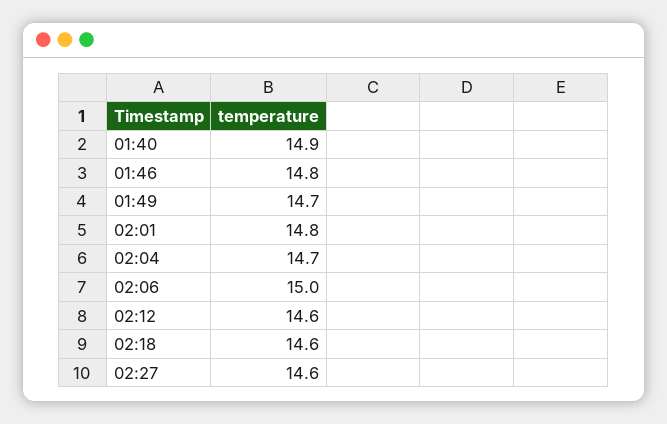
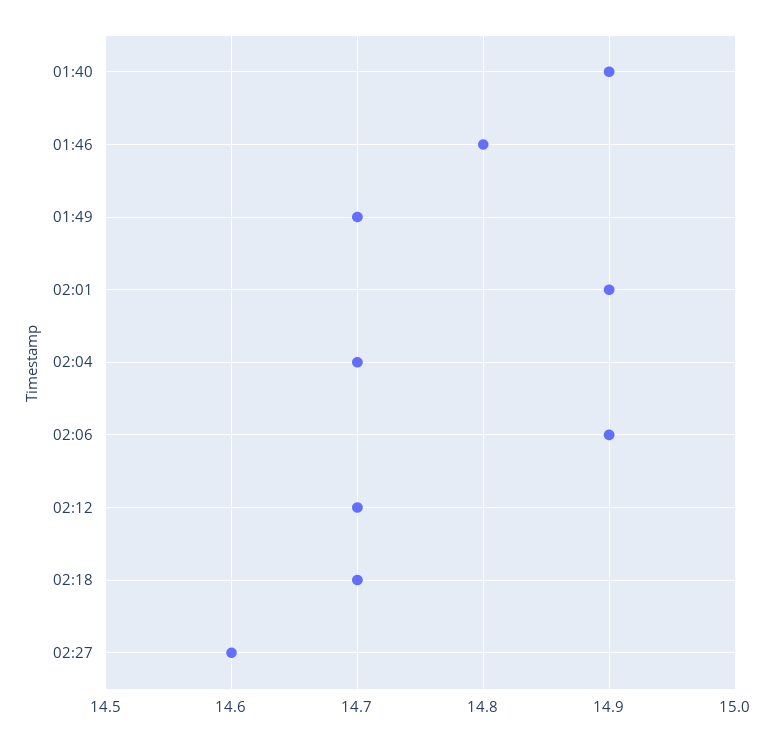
  {
    "01:40": 14.9,
    "01:46": 14.8,
    "01:49": 14.7,
-   "02:01": 14.8,
+   "02:01": 14.9,
    "02:04": 14.7,
-   "02:06": 15,
+   "02:06": 14.9,
-   "02:12": 14.6,
+   "02:12": 14.7,
-   "02:18": 14.6,
+   "02:18": 14.7,
    "02:27": 14.6
  }

